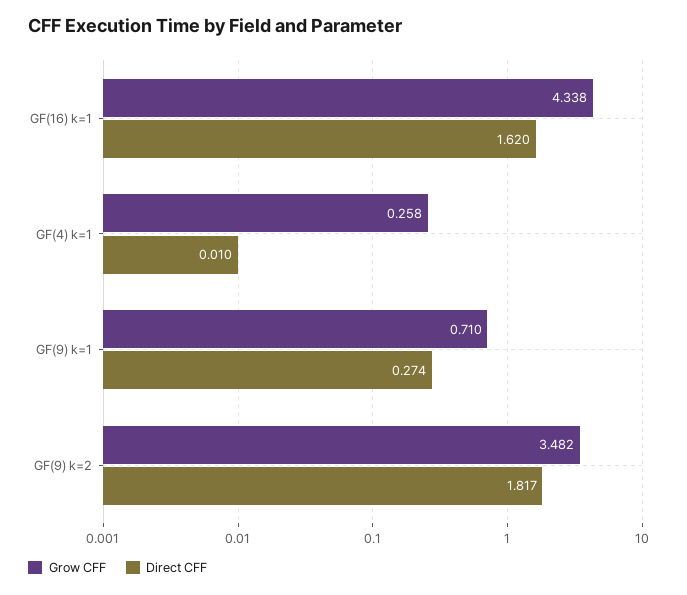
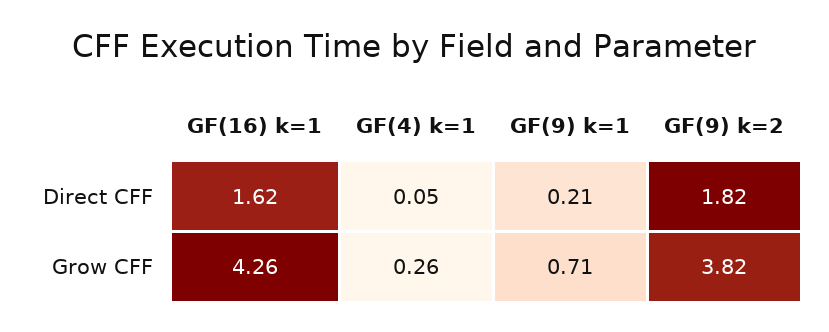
  {
    "Grow CFF": {
-     "GF(16) k=1": 4.338,
+     "GF(16) k=1": 4.26,
      "GF(4) k=1": 0.258,
      "GF(9) k=1": 0.71,
-     "GF(9) k=2": 3.482
+     "GF(9) k=2": 3.82
    },
    "Direct CFF": {
      "GF(16) k=1": 1.62,
-     "GF(4) k=1": 0.01,
+     "GF(4) k=1": 0.05,
-     "GF(9) k=1": 0.274,
+     "GF(9) k=1": 0.21,
      "GF(9) k=2": 1.817
    }
  }

